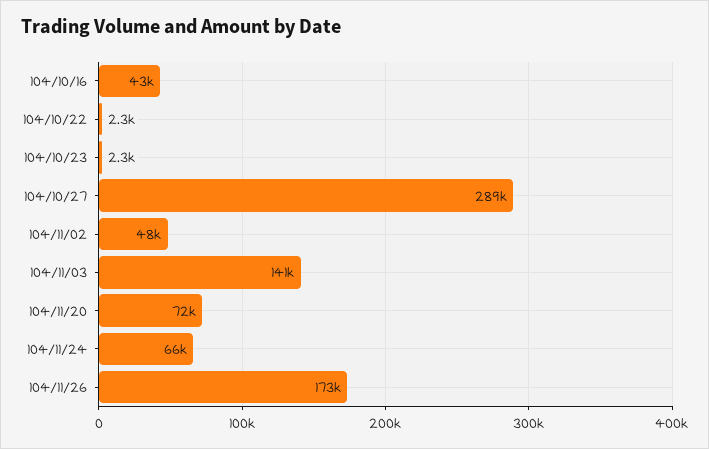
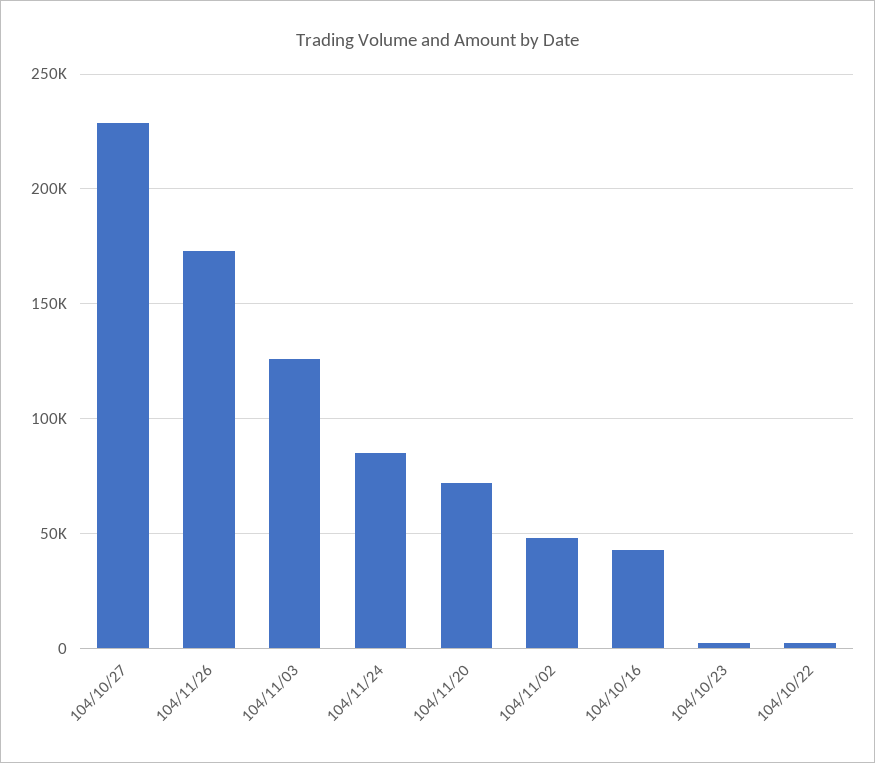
  {
    "104/10/16": 43000,
    "104/10/22": 2300,
    "104/10/23": 2300,
-   "104/10/27": 289000,
+   "104/10/27": 230000,
    "104/11/02": 48000,
-   "104/11/03": 141000,
+   "104/11/03": 125000,
    "104/11/20": 72000,
-   "104/11/24": 66000,
+   "104/11/24": 85000,
    "104/11/26": 173000
  }

